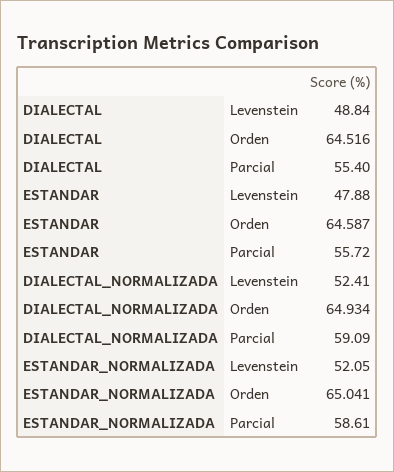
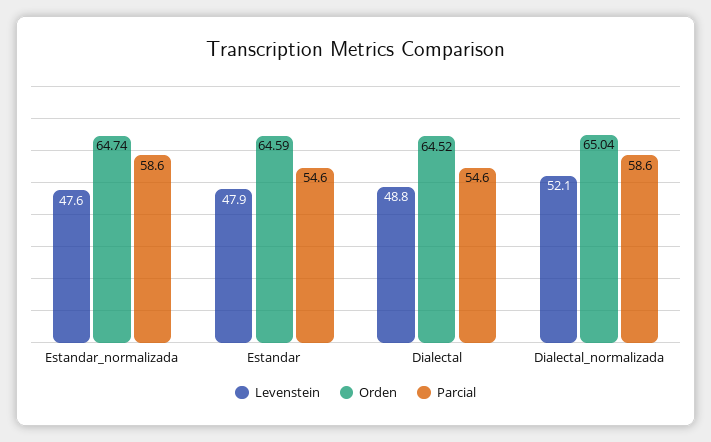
  {
    "Levenstein": {
      "DIALECTAL": 48.84,
      "ESTANDAR": 47.88,
-     "DIALECTAL_NORMALIZADA": 52.41,
+     "DIALECTAL_NORMALIZADA": 52.1,
-     "ESTANDAR_NORMALIZADA": 52.05
+     "ESTANDAR_NORMALIZADA": 47.6
    },
    "Orden": {
      "DIALECTAL": 64.516,
      "ESTANDAR": 64.587,
-     "DIALECTAL_NORMALIZADA": 64.934,
+     "DIALECTAL_NORMALIZADA": 65.04,
-     "ESTANDAR_NORMALIZADA": 65.041
+     "ESTANDAR_NORMALIZADA": 64.74
    },
    "Parcial": {
-     "DIALECTAL": 55.4,
+     "DIALECTAL": 54.6,
-     "ESTANDAR": 55.72,
+     "ESTANDAR": 54.6,
-     "DIALECTAL_NORMALIZADA": 59.09,
+     "DIALECTAL_NORMALIZADA": 58.6,
      "ESTANDAR_NORMALIZADA": 58.61
    }
  }

